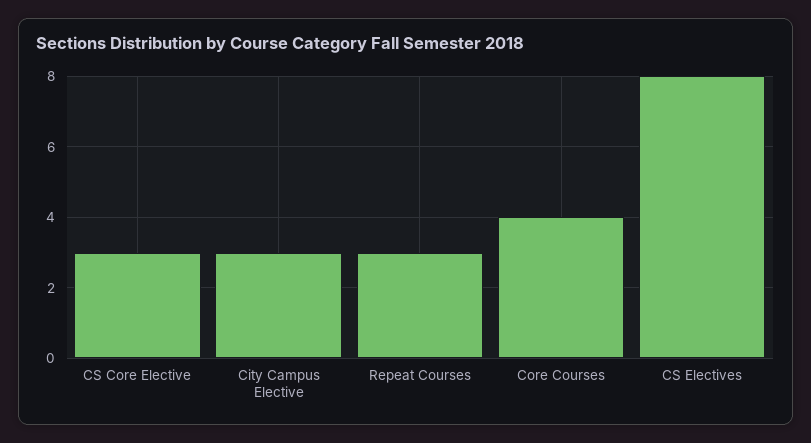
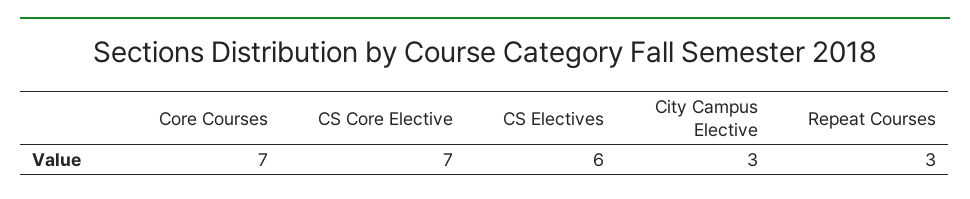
  {
-   "CS Core Elective": 3,
+   "CS Core Elective": 7,
    "City Campus Elective": 3,
    "Repeat Courses": 3,
-   "Core Courses": 4,
+   "Core Courses": 7,
-   "CS Electives": 8
+   "CS Electives": 6
  }

